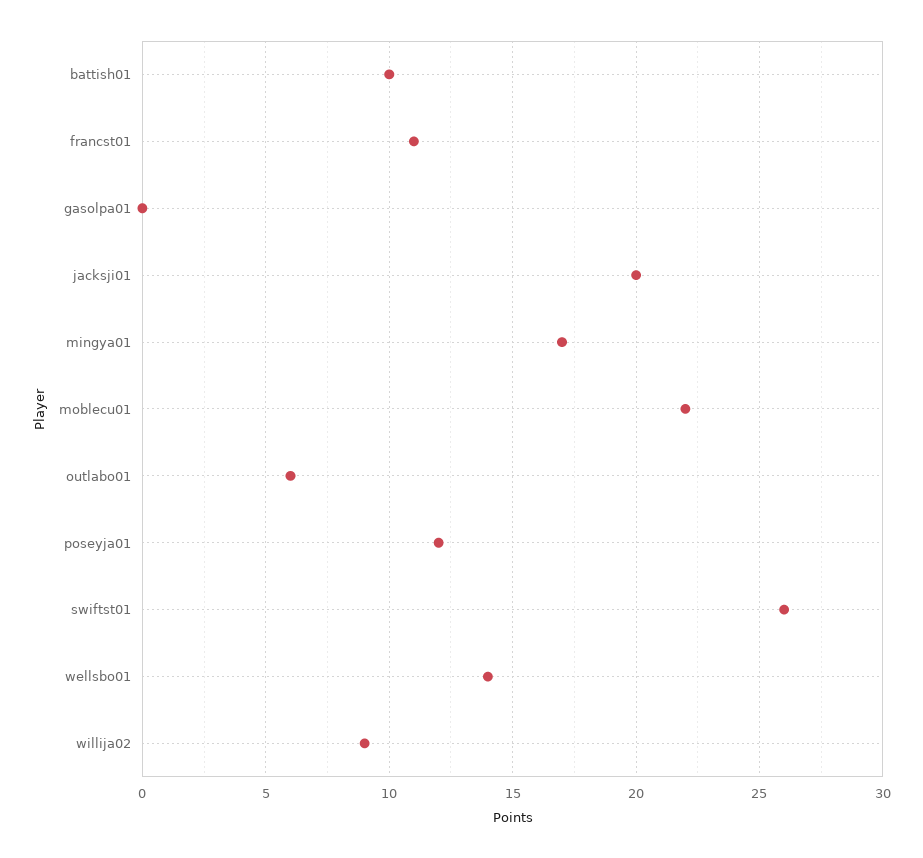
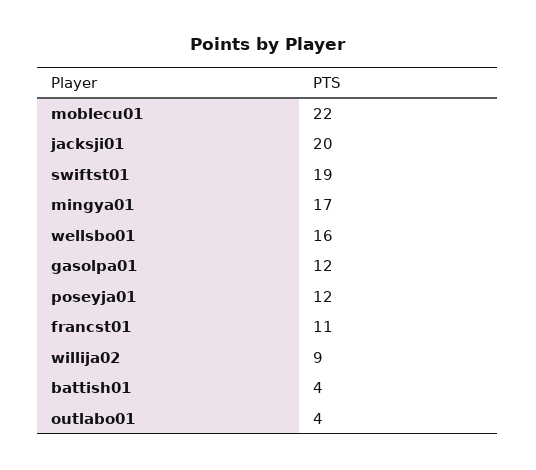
  {
-   "battish01": 10,
+   "battish01": 4,
    "francst01": 11,
-   "gasolpa01": 0,
+   "gasolpa01": 12,
    "jacksji01": 20,
    "mingya01": 17,
    "moblecu01": 22,
-   "outlabo01": 6,
+   "outlabo01": 4,
    "poseyja01": 12,
-   "swiftst01": 26,
+   "swiftst01": 19,
-   "wellsbo01": 14,
+   "wellsbo01": 16,
    "willija02": 9
  }

